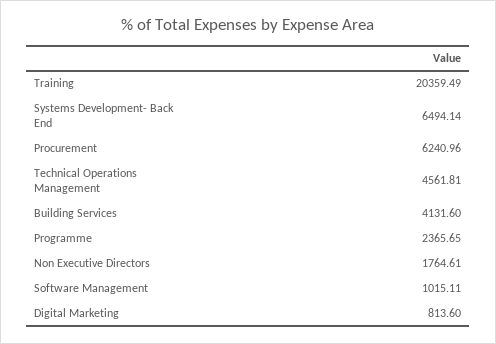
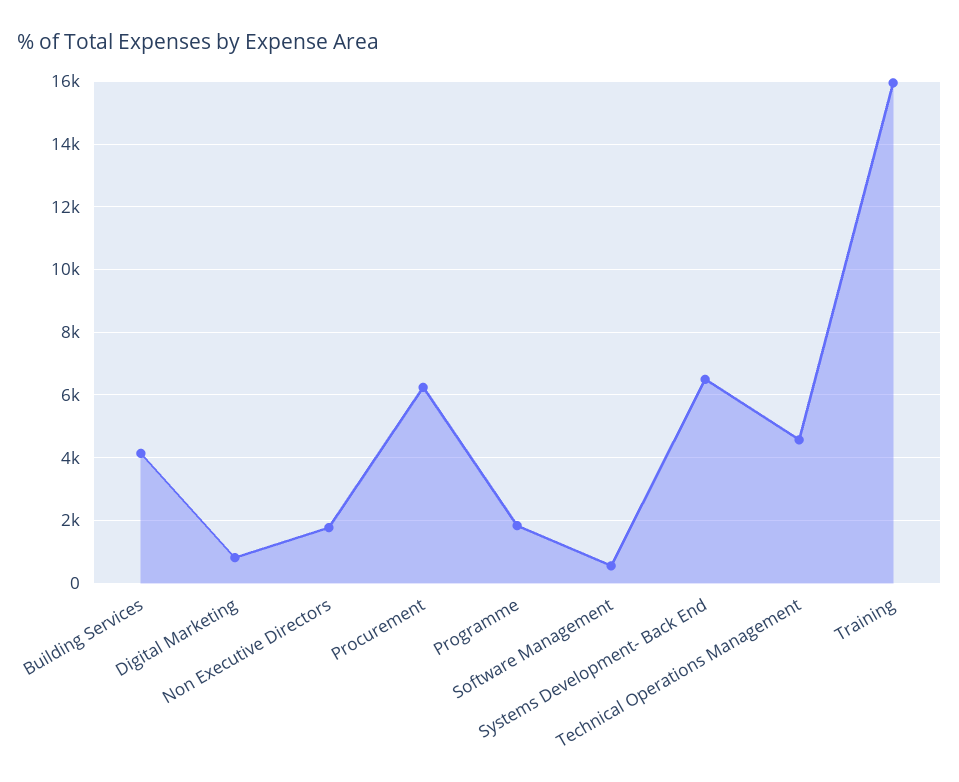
  {
-   "Training": 20359.49,
+   "Training": 16000,
    "Systems Development- Back End": 6494.14,
    "Procurement": 6240.96,
    "Technical Operations Management": 4561.81,
    "Building Services": 4131.6,
-   "Programme": 2365.65,
+   "Programme": 1800,
    "Non Executive Directors": 1764.61,
-   "Software Management": 1015.11,
+   "Software Management": 600,
    "Digital Marketing": 813.6
  }

